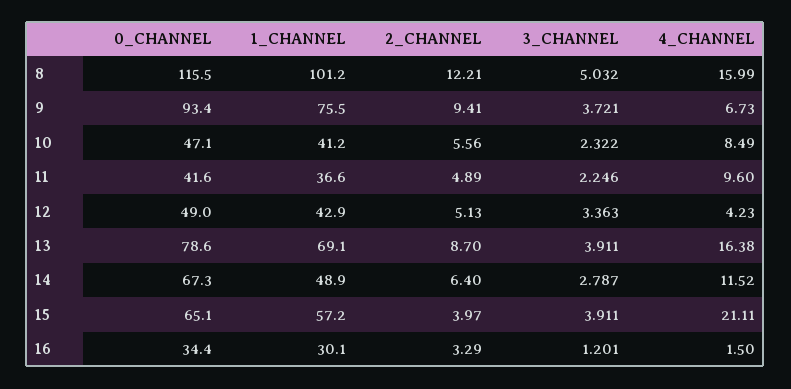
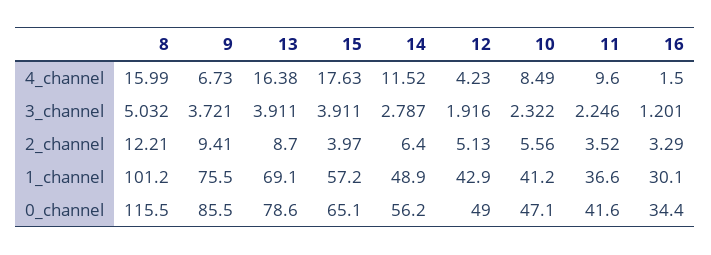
  {
    "0_CHANNEL": {
      "8": 115.5,
-     "9": 93.4,
+     "9": 85.5,
      "10": 47.1,
      "11": 41.6,
      "12": 49,
      "13": 78.6,
-     "14": 67.3,
+     "14": 56.2,
      "15": 65.1,
      "16": 34.4
    },
    "1_CHANNEL": {
      "8": 101.2,
      "9": 75.5,
      "10": 41.2,
      "11": 36.6,
      "12": 42.9,
      "13": 69.1,
      "14": 48.9,
      "15": 57.2,
      "16": 30.1
    },
    "2_CHANNEL": {
      "8": 12.21,
      "9": 9.41,
      "10": 5.56,
-     "11": 4.89,
+     "11": 3.52,
      "12": 5.13,
      "13": 8.7,
      "14": 6.4,
      "15": 3.97,
      "16": 3.29
    },
    "3_CHANNEL": {
      "8": 5.032,
      "9": 3.721,
      "10": 2.322,
      "11": 2.246,
-     "12": 3.363,
+     "12": 1.916,
      "13": 3.911,
      "14": 2.787,
      "15": 3.911,
      "16": 1.201
    },
    "4_CHANNEL": {
      "8": 15.99,
      "9": 6.73,
      "10": 8.49,
      "11": 9.6,
      "12": 4.23,
      "13": 16.38,
      "14": 11.52,
-     "15": 21.11,
+     "15": 17.63,
      "16": 1.5
    }
  }

